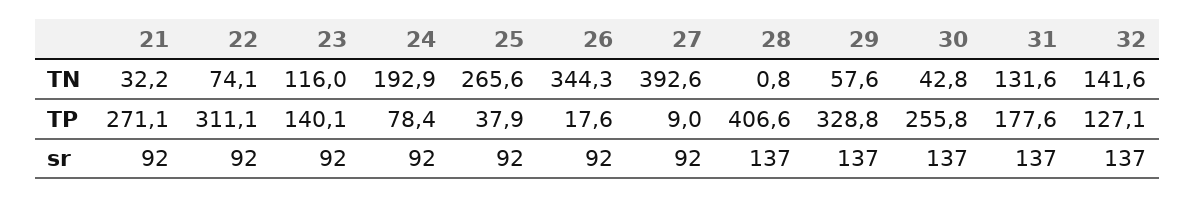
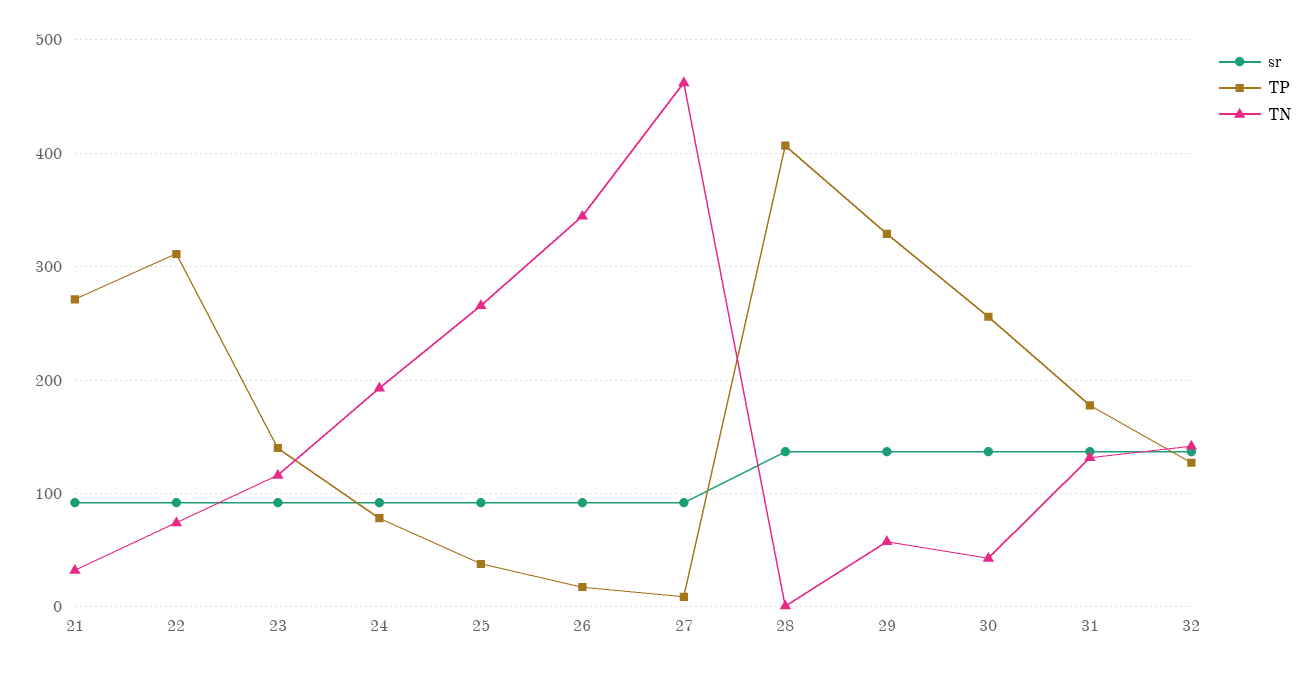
  {
    "TN": {
      "21": 32.2,
      "22": 74.1,
      "23": 116,
      "24": 192.9,
      "25": 265.6,
      "26": 344.3,
-     "27": 392.6,
+     "27": 460,
      "28": 0.8,
      "29": 57.6,
      "30": 42.8,
      "31": 131.6,
      "32": 141.6
    },
    "TP": {
      "21": 271.1,
      "22": 311.1,
      "23": 140.1,
      "24": 78.4,
      "25": 37.9,
      "26": 17.6,
      "27": 9,
      "28": 406.6,
      "29": 328.8,
      "30": 255.8,
      "31": 177.6,
      "32": 127.1
    },
    "sr": {
      "21": 92,
      "22": 92,
      "23": 92,
      "24": 92,
      "25": 92,
      "26": 92,
      "27": 92,
      "28": 137,
      "29": 137,
      "30": 137,
      "31": 137,
      "32": 137
    }
  }

